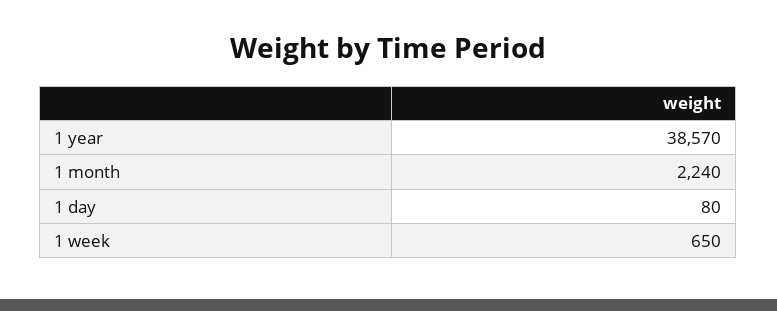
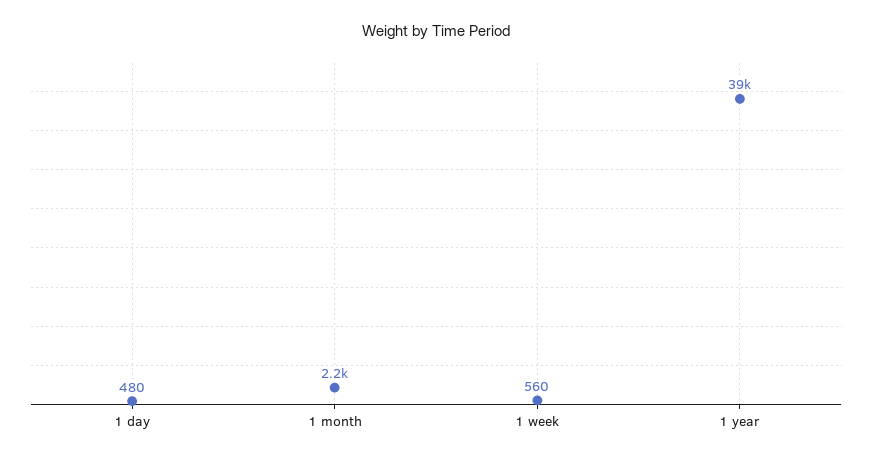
  {
    "1 year": 38570,
    "1 month": 2240,
-   "1 day": 80,
+   "1 day": 480,
-   "1 week": 650
+   "1 week": 560
  }

